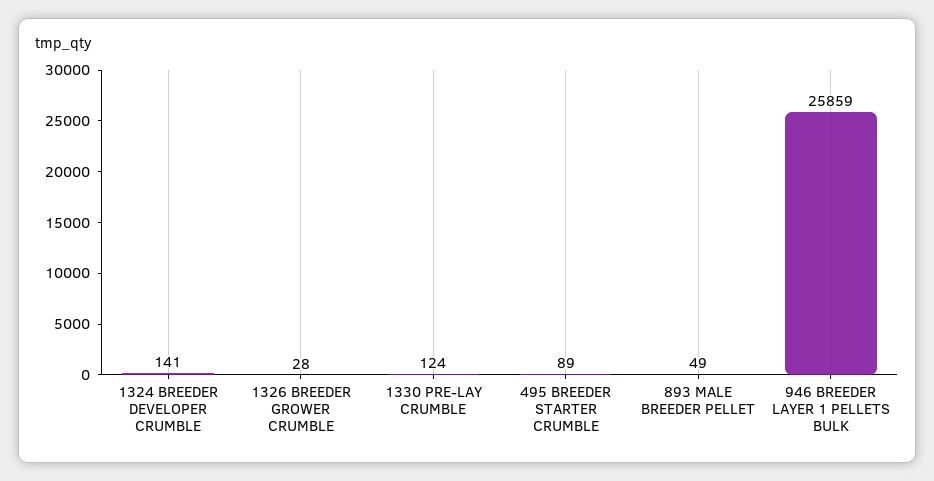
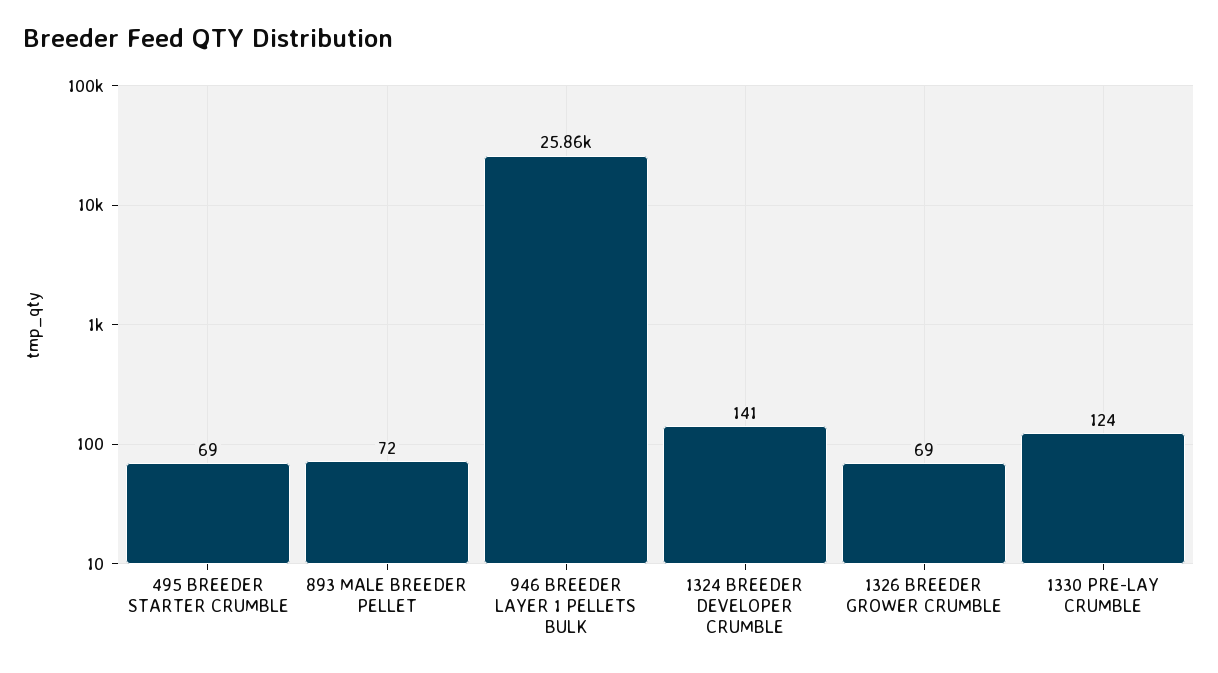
  {
    "1324 BREEDER DEVELOPER CRUMBLE": 141,
-   "1326 BREEDER GROWER CRUMBLE": 28,
+   "1326 BREEDER GROWER CRUMBLE": 69,
    "1330 PRE-LAY CRUMBLE": 124,
-   "495 BREEDER STARTER CRUMBLE": 89,
+   "495 BREEDER STARTER CRUMBLE": 69,
-   "893 MALE BREEDER PELLET": 49,
+   "893 MALE BREEDER PELLET": 72,
    "946 BREEDER LAYER 1 PELLETS BULK": 25859
  }

